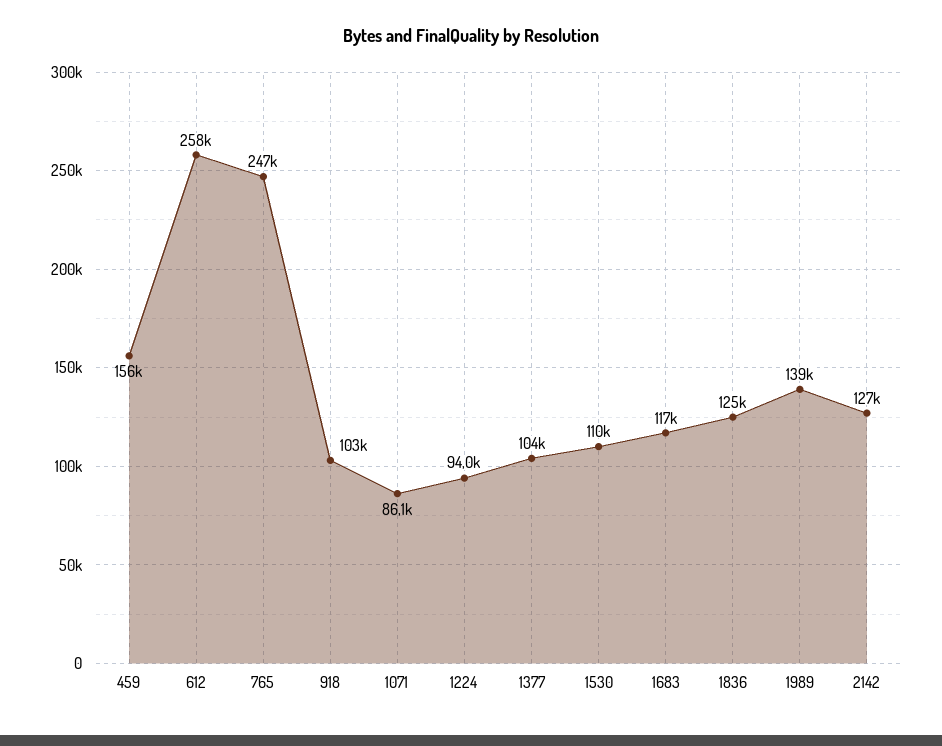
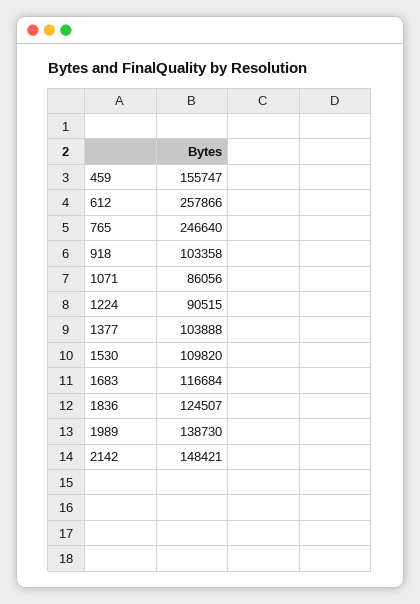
  {
    "459": 155747,
    "612": 257866,
    "765": 246640,
    "918": 103358,
    "1071": 86056,
-   "1224": 94000,
+   "1224": 90515,
    "1377": 103888,
    "1530": 109820,
    "1683": 116684,
    "1836": 124507,
    "1989": 138730,
-   "2142": 127000
+   "2142": 148421
  }

